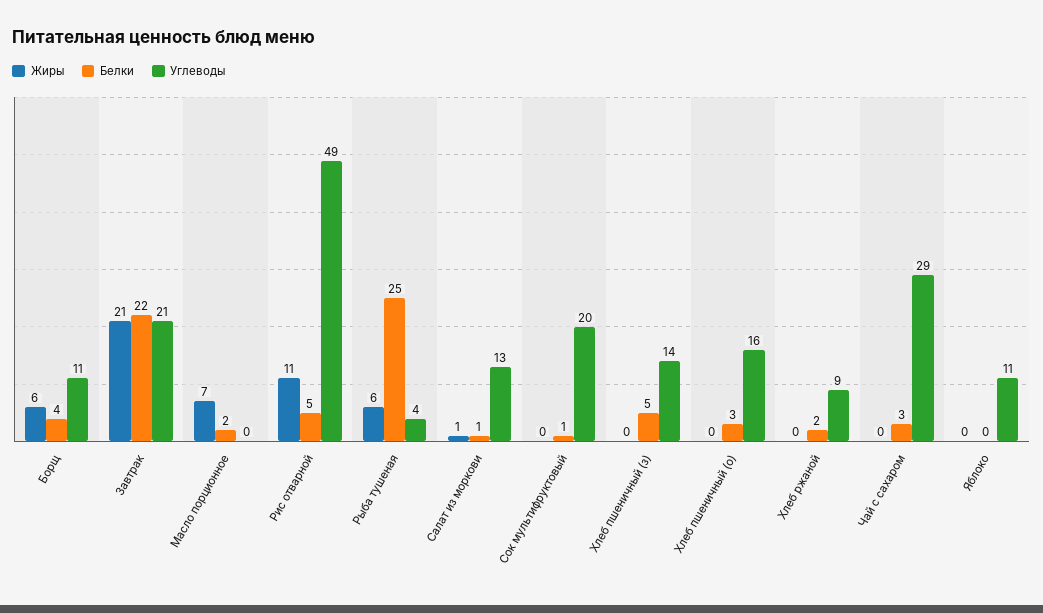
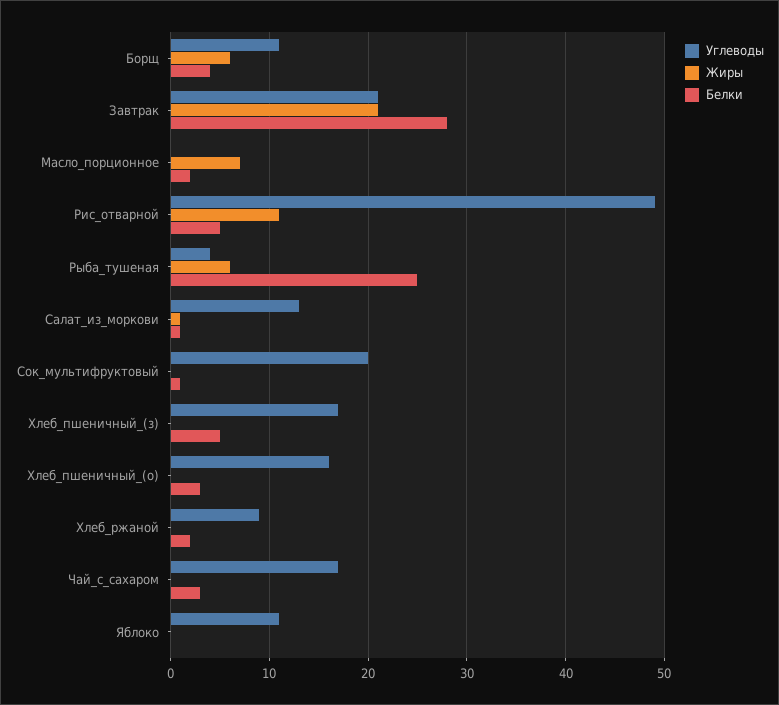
  {
    "Жиры": {
      "Борщ": 6,
      "Завтрак": 21,
      "Масло порционное": 7,
      "Рис отварной": 11,
      "Рыба тушеная": 6,
      "Салат из моркови": 1,
      "Сок мультифруктовый": 0,
      "Хлеб пшеничный (з)": 0,
      "Хлеб пшеничный (о)": 0,
      "Хлеб ржаной": 0,
      "Чай с сахаром": 0,
      "Яблоко": 0
    },
    "Белки": {
      "Борщ": 4,
-     "Завтрак": 22,
+     "Завтрак": 28,
      "Масло порционное": 2,
      "Рис отварной": 5,
      "Рыба тушеная": 25,
      "Салат из моркови": 1,
      "Сок мультифруктовый": 1,
      "Хлеб пшеничный (з)": 5,
      "Хлеб пшеничный (о)": 3,
      "Хлеб ржаной": 2,
      "Чай с сахаром": 3,
      "Яблоко": 0
    },
    "Углеводы": {
      "Борщ": 11,
      "Завтрак": 21,
      "Масло порционное": 0,
      "Рис отварной": 49,
      "Рыба тушеная": 4,
      "Салат из моркови": 13,
      "Сок мультифруктовый": 20,
-     "Хлеб пшеничный (з)": 14,
+     "Хлеб пшеничный (з)": 17,
      "Хлеб пшеничный (о)": 16,
      "Хлеб ржаной": 9,
-     "Чай с сахаром": 29,
+     "Чай с сахаром": 17,
      "Яблоко": 11
    }
  }

